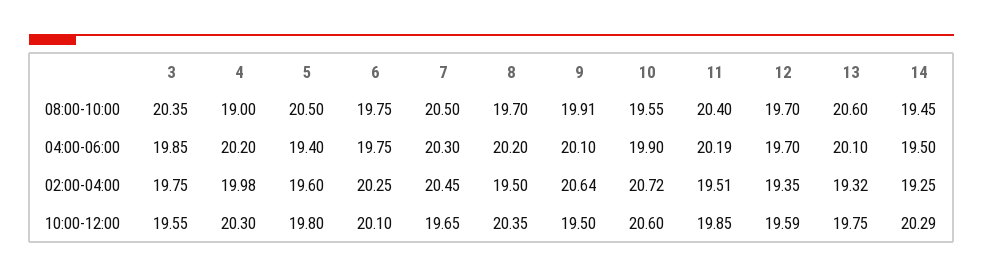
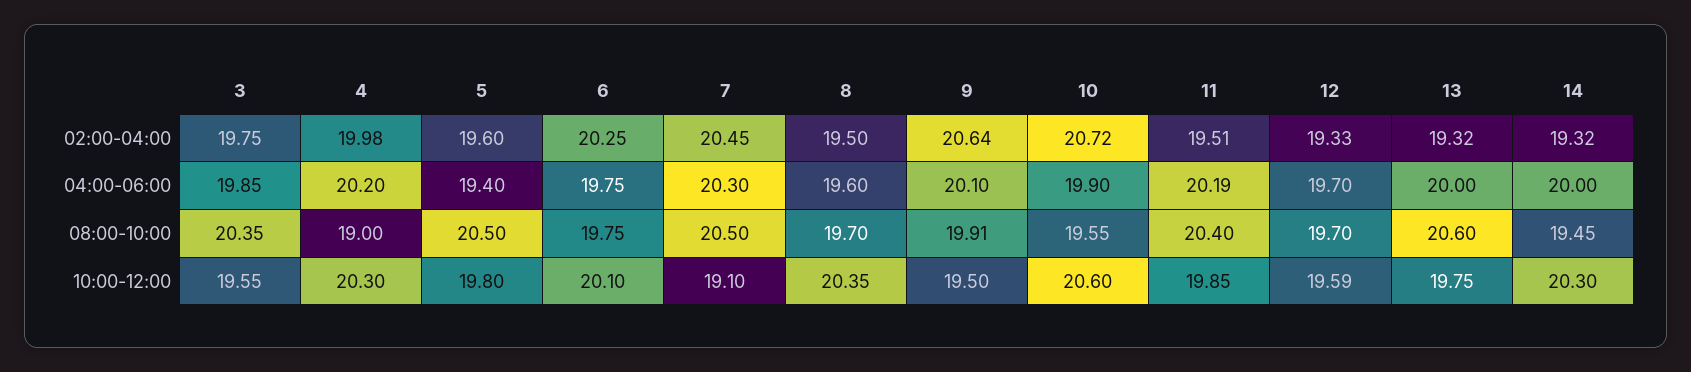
  {
    "3": {
      "08:00-10:00": 20.35,
      "04:00-06:00": 19.85,
      "02:00-04:00": 19.75,
      "10:00-12:00": 19.55
    },
    "4": {
      "08:00-10:00": 19,
      "04:00-06:00": 20.2,
      "02:00-04:00": 19.98,
      "10:00-12:00": 20.3
    },
    "5": {
      "08:00-10:00": 20.5,
      "04:00-06:00": 19.4,
      "02:00-04:00": 19.6,
      "10:00-12:00": 19.8
    },
    "6": {
      "08:00-10:00": 19.75,
      "04:00-06:00": 19.75,
      "02:00-04:00": 20.25,
      "10:00-12:00": 20.1
    },
    "7": {
      "08:00-10:00": 20.5,
      "04:00-06:00": 20.3,
      "02:00-04:00": 20.45,
-     "10:00-12:00": 19.65
+     "10:00-12:00": 19.1
    },
    "8": {
      "08:00-10:00": 19.7,
-     "04:00-06:00": 20.2,
+     "04:00-06:00": 19.6,
      "02:00-04:00": 19.5,
      "10:00-12:00": 20.35
    },
    "9": {
      "08:00-10:00": 19.91,
      "04:00-06:00": 20.1,
      "02:00-04:00": 20.64,
      "10:00-12:00": 19.5
    },
    "10": {
      "08:00-10:00": 19.55,
      "04:00-06:00": 19.9,
      "02:00-04:00": 20.72,
      "10:00-12:00": 20.6
    },
    "11": {
      "08:00-10:00": 20.4,
      "04:00-06:00": 20.19,
      "02:00-04:00": 19.51,
      "10:00-12:00": 19.85
    },
    "12": {
      "08:00-10:00": 19.7,
      "04:00-06:00": 19.7,
-     "02:00-04:00": 19.35,
+     "02:00-04:00": 19.33,
      "10:00-12:00": 19.59
    },
    "13": {
      "08:00-10:00": 20.6,
-     "04:00-06:00": 20.1,
+     "04:00-06:00": 20,
      "02:00-04:00": 19.32,
      "10:00-12:00": 19.75
    },
    "14": {
      "08:00-10:00": 19.45,
-     "04:00-06:00": 19.5,
+     "04:00-06:00": 20,
-     "02:00-04:00": 19.25,
+     "02:00-04:00": 19.32,
-     "10:00-12:00": 20.29
+     "10:00-12:00": 20.3
    }
  }

